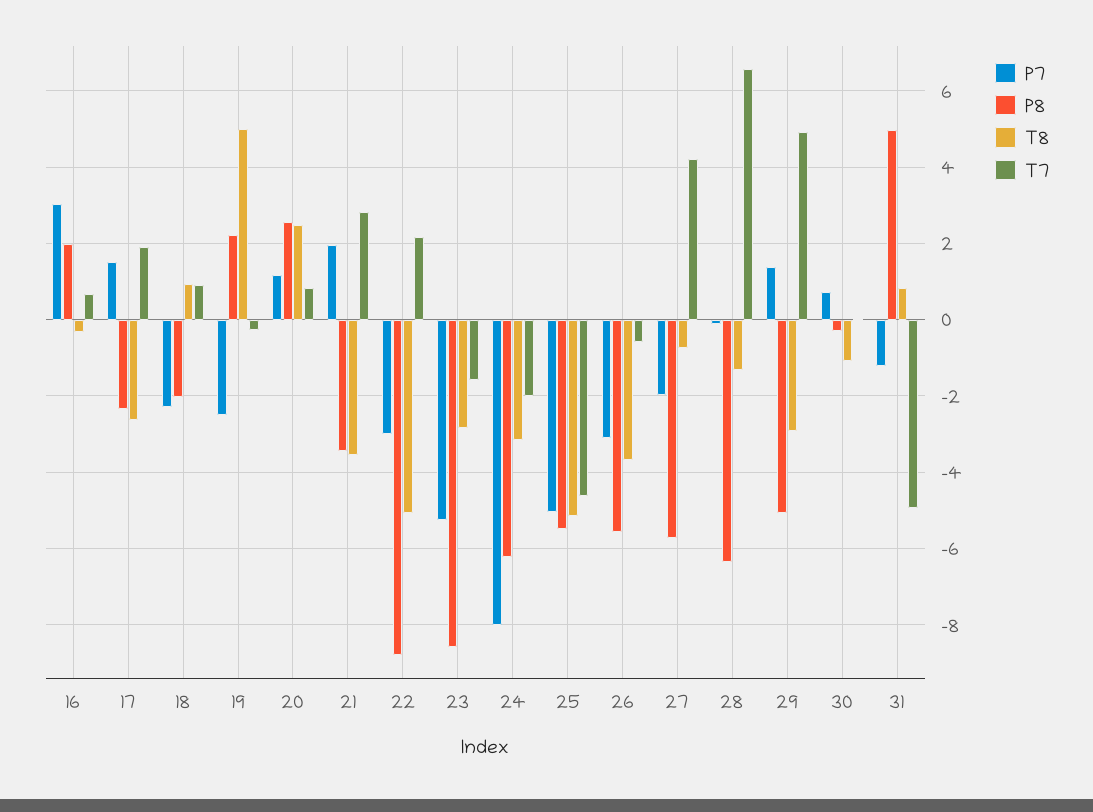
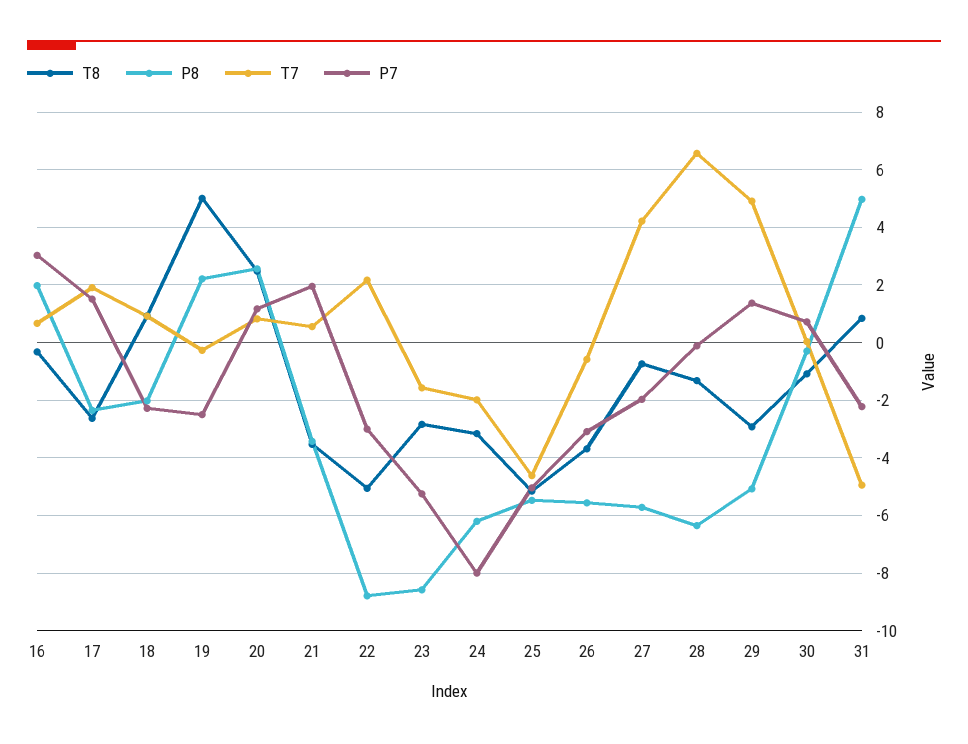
  {
    "P7": {
      "16": 3,
      "17": 1.6,
      "18": -2.2,
      "19": -2.6,
      "20": 1.2,
      "21": 2,
      "22": -3,
      "23": -5.2,
      "24": -8,
      "25": -5,
      "26": -3,
      "27": -2,
      "28": -0.2,
      "29": 1.4,
      "30": 0.8,
-     "31": -1.2
+     "31": -2.25
    },
    "P8": {
      "16": 2,
      "17": -2.4,
      "18": -2,
      "19": 2.2,
      "20": 2.6,
      "21": -3.4,
      "22": -8.8,
      "23": -8.6,
      "24": -6.2,
      "25": -5.4,
      "26": -5.6,
      "27": -5.8,
      "28": -6.4,
      "29": -5,
      "30": -0.4,
      "31": 5
    },
    "T8": {
      "16": -0.4,
      "17": -2.6,
      "18": 1,
      "19": 5,
      "20": 2.4,
      "21": -3.6,
      "22": -5,
      "23": -2.8,
      "24": -3.2,
      "25": -5.2,
      "26": -3.6,
      "27": -0.8,
      "28": -1.4,
      "29": -3,
      "30": -1,
      "31": 0.8
    },
    "T7": {
      "16": 0.6,
      "17": 2,
      "18": 1,
      "19": -0.2,
      "20": 0.8,
-     "21": 2.8,
+     "21": 0.5,
      "22": 2.2,
      "23": -1.6,
      "24": -2,
      "25": -4.6,
      "26": -0.6,
      "27": 4.2,
      "28": 6.6,
      "29": 5,
      "30": 0,
      "31": -5
    }
  }

